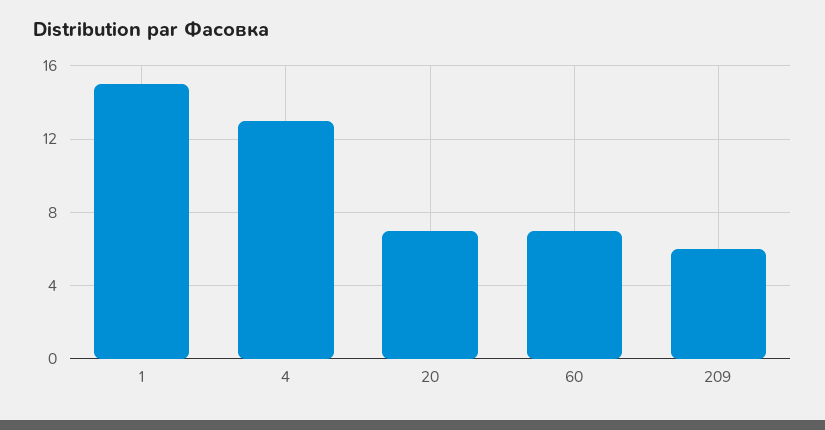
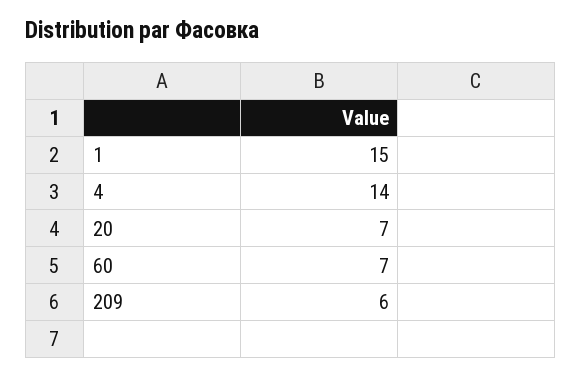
  {
    "1": 15,
-   "4": 13,
+   "4": 14,
    "20": 7,
    "60": 7,
    "209": 6
  }

